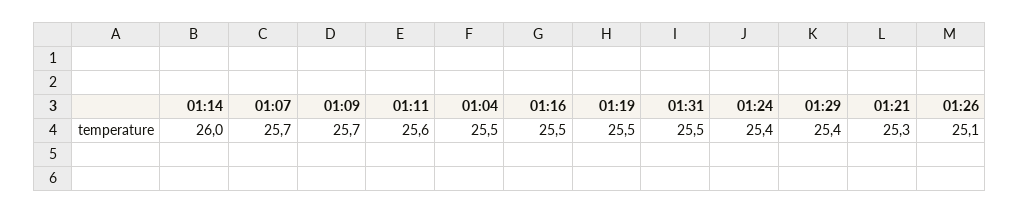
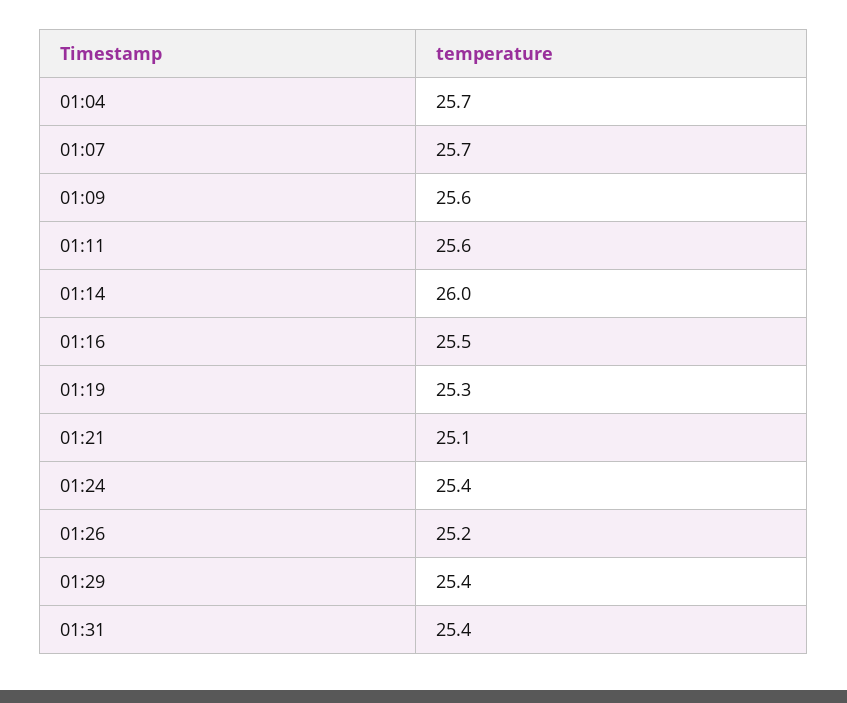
  {
    "01:14": 26,
    "01:07": 25.7,
-   "01:09": 25.7,
+   "01:09": 25.6,
    "01:11": 25.6,
-   "01:04": 25.5,
+   "01:04": 25.7,
    "01:16": 25.5,
-   "01:19": 25.5,
+   "01:19": 25.3,
-   "01:31": 25.5,
+   "01:31": 25.4,
    "01:24": 25.4,
    "01:29": 25.4,
-   "01:21": 25.3,
+   "01:21": 25.1,
-   "01:26": 25.1
+   "01:26": 25.2
  }

